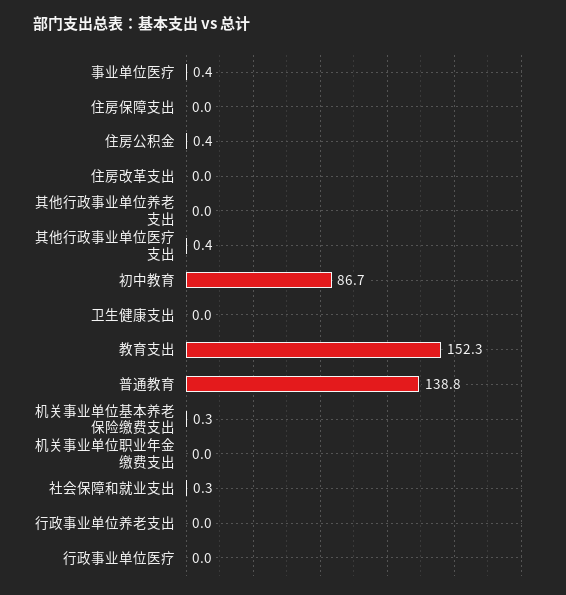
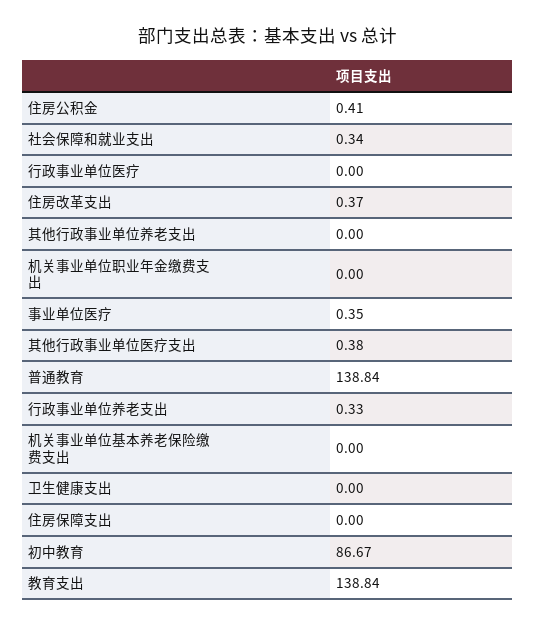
  {
    "事业单位医疗": 0.35,
    "住房保障支出": 0,
    "住房公积金": 0.41,
-   "住房改革支出": 0,
+   "住房改革支出": 0.37,
    "其他行政事业单位养老支出": 0,
    "其他行政事业单位医疗支出": 0.38,
    "初中教育": 86.67,
    "卫生健康支出": 0,
-   "教育支出": 152.3,
+   "教育支出": 138.84,
    "普通教育": 138.84,
-   "机关事业单位基本养老保险缴费支出": 0.3,
+   "机关事业单位基本养老保险缴费支出": 0,
    "机关事业单位职业年金缴费支出": 0,
    "社会保障和就业支出": 0.34,
-   "行政事业单位养老支出": 0,
+   "行政事业单位养老支出": 0.33,
    "行政事业单位医疗": 0
  }

